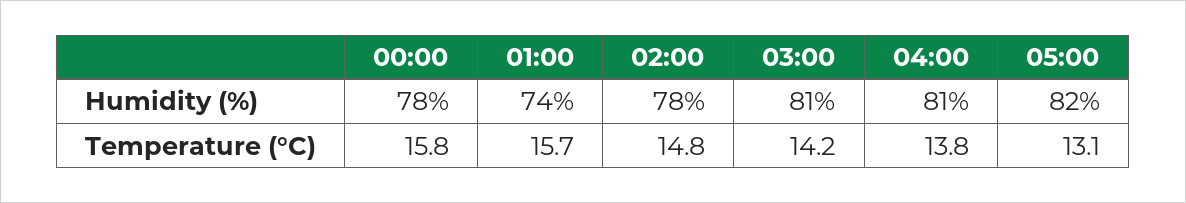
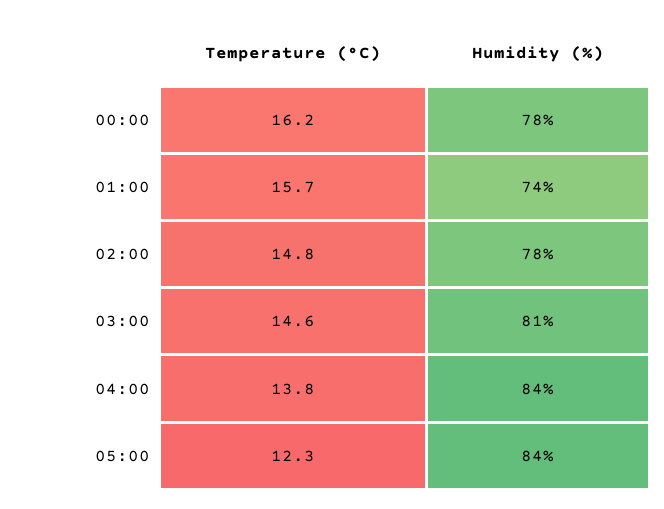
  {
    "00:00": {
      "Humidity (%)": 78,
-     "Temperature (°C)": 15.8
+     "Temperature (°C)": 16.2
    },
    "01:00": {
      "Humidity (%)": 74,
      "Temperature (°C)": 15.7
    },
    "02:00": {
      "Humidity (%)": 78,
      "Temperature (°C)": 14.8
    },
    "03:00": {
      "Humidity (%)": 81,
-     "Temperature (°C)": 14.2
+     "Temperature (°C)": 14.6
    },
    "04:00": {
-     "Humidity (%)": 81,
+     "Humidity (%)": 84,
      "Temperature (°C)": 13.8
    },
    "05:00": {
-     "Humidity (%)": 82,
+     "Humidity (%)": 84,
-     "Temperature (°C)": 13.1
+     "Temperature (°C)": 12.3
    }
  }

